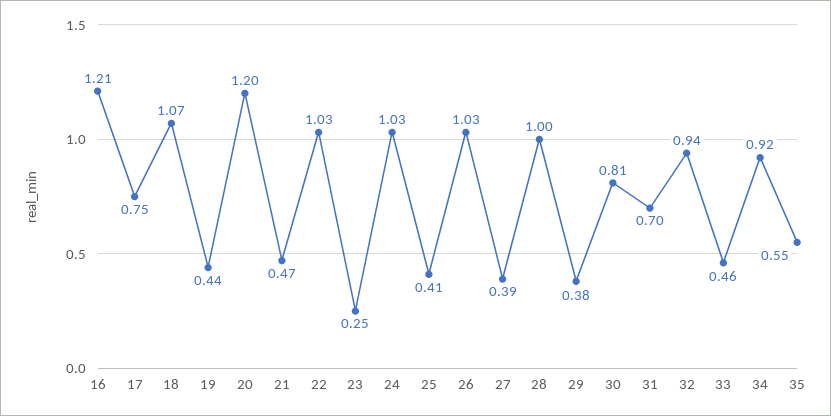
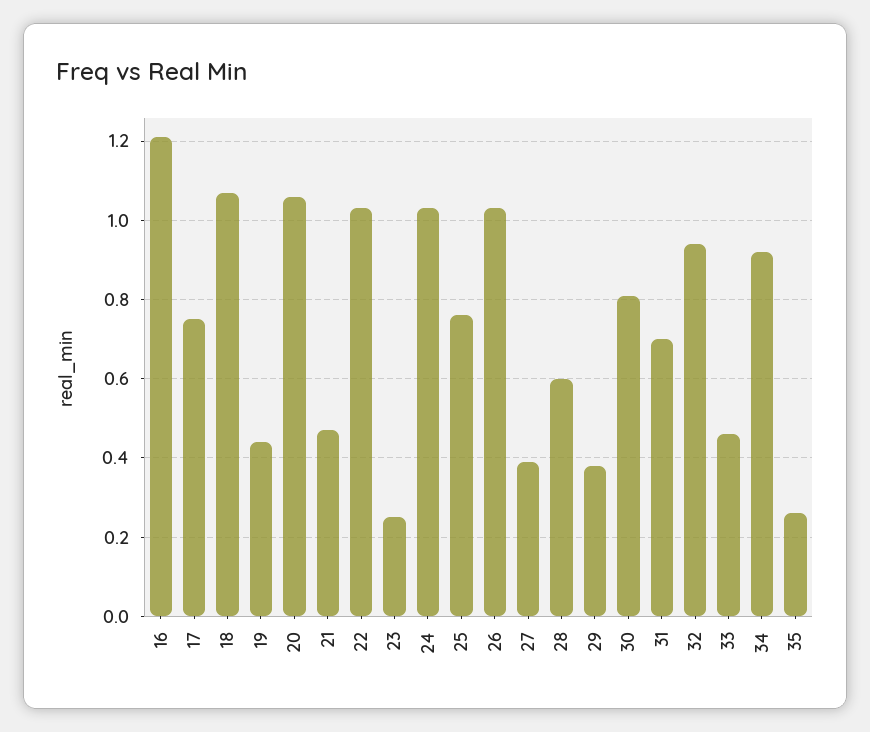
  {
    "16": 1.21,
    "17": 0.75,
    "18": 1.07,
    "19": 0.44,
-   "20": 1.2,
+   "20": 1.05,
    "21": 0.47,
    "22": 1.03,
    "23": 0.25,
    "24": 1.03,
-   "25": 0.41,
+   "25": 0.75,
    "26": 1.03,
    "27": 0.39,
-   "28": 1,
+   "28": 0.6,
    "29": 0.38,
    "30": 0.81,
    "31": 0.7,
    "32": 0.94,
    "33": 0.46,
    "34": 0.92,
-   "35": 0.55
+   "35": 0.25
  }

